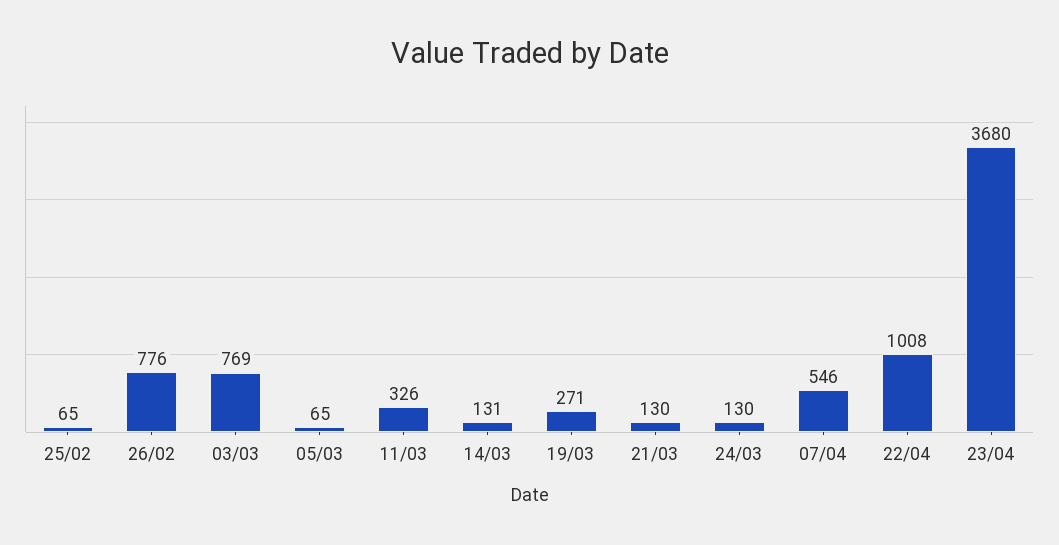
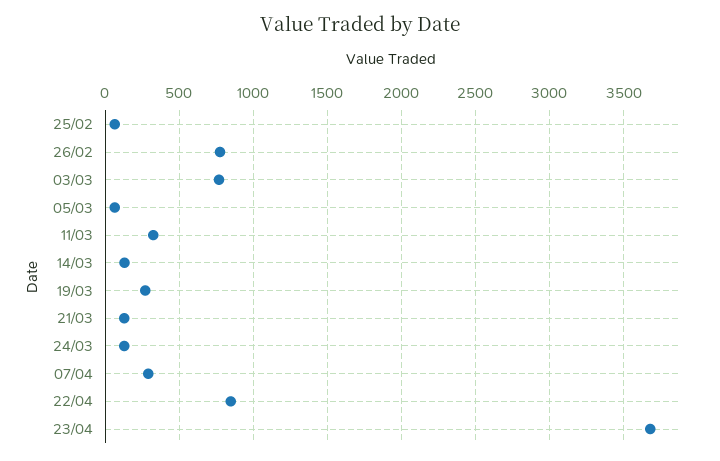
  {
    "25/02": 65,
    "26/02": 776,
    "03/03": 769,
    "05/03": 65,
    "11/03": 326,
    "14/03": 131,
    "19/03": 271,
    "21/03": 130,
    "24/03": 130,
-   "07/04": 546,
+   "07/04": 300,
-   "22/04": 1008,
+   "22/04": 850,
    "23/04": 3680
  }

